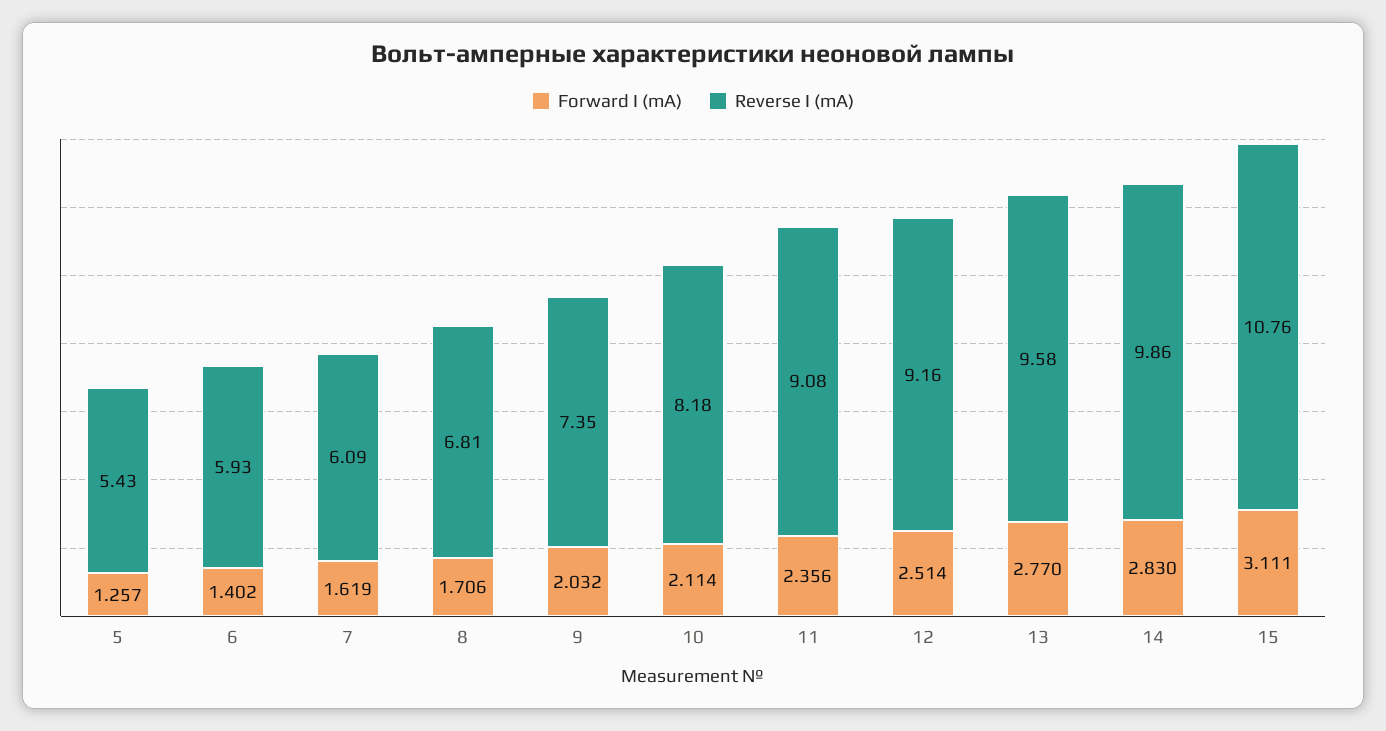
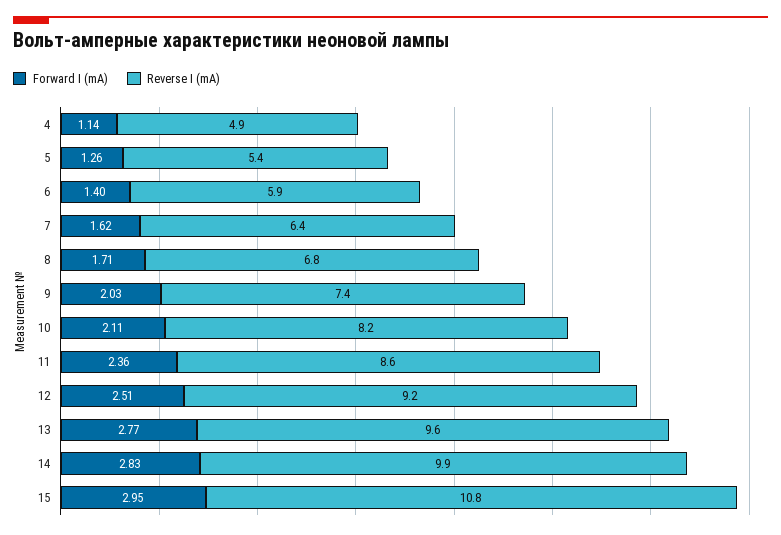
  {
    "Forward I (mA)": {
      "5": 1.257,
      "6": 1.402,
      "7": 1.619,
      "8": 1.706,
      "9": 2.032,
      "10": 2.114,
      "11": 2.356,
      "12": 2.514,
      "13": 2.77,
      "14": 2.83,
-     "15": 3.111
+     "15": 2.95,
+     "4": 1.14
    },
    "Reverse I (mA)": {
      "5": 5.43,
      "6": 5.93,
-     "7": 6.09,
+     "7": 6.4,
      "8": 6.81,
      "9": 7.35,
      "10": 8.18,
-     "11": 9.08,
+     "11": 8.6,
      "12": 9.16,
      "13": 9.58,
      "14": 9.86,
-     "15": 10.76
+     "15": 10.76,
+     "4": 4.9
    }
  }

